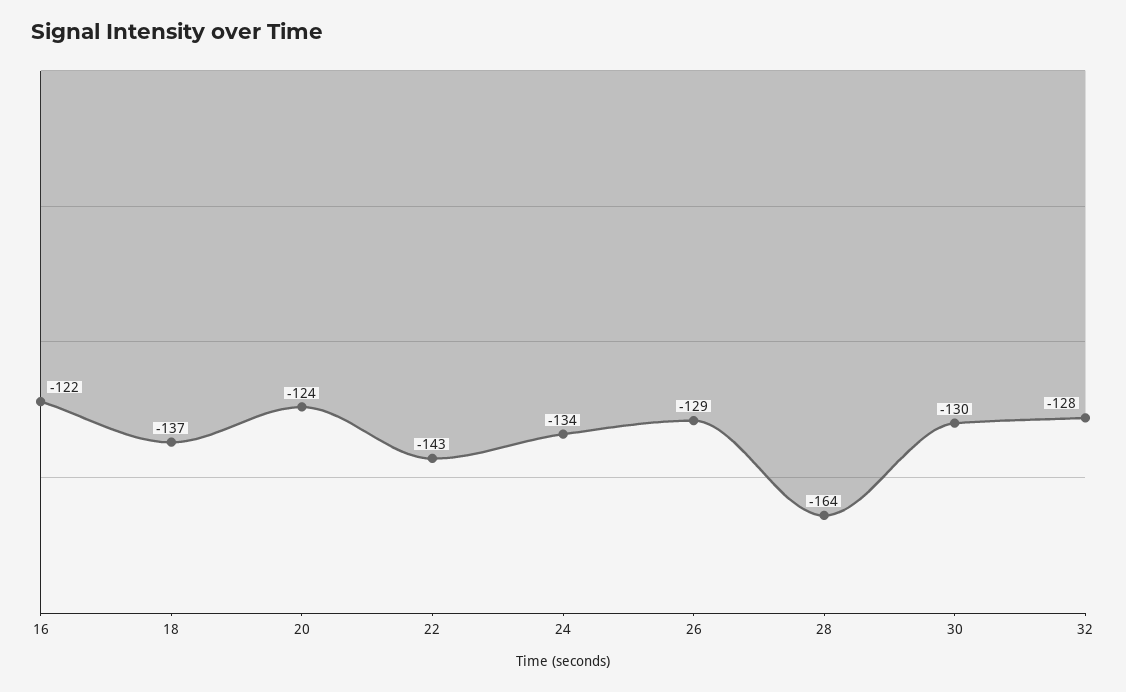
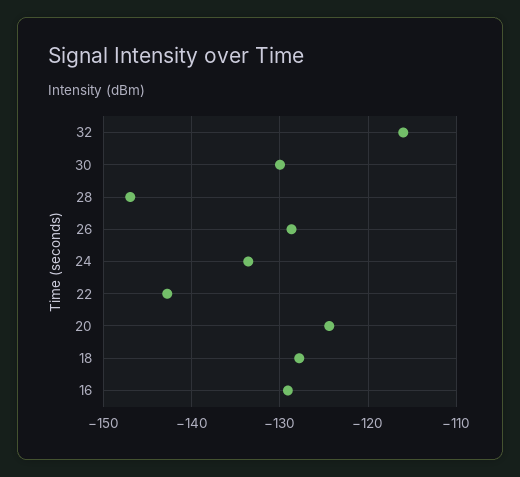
  {
-   "16": -122,
+   "16": -129,
-   "18": -137,
+   "18": -128,
    "20": -124,
    "22": -143,
    "24": -134,
    "26": -129,
-   "28": -164,
+   "28": -147,
    "30": -130,
-   "32": -128
+   "32": -116
  }

